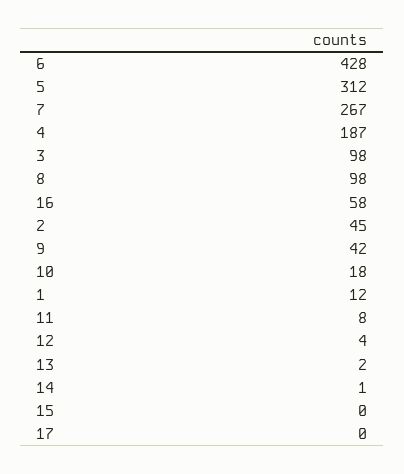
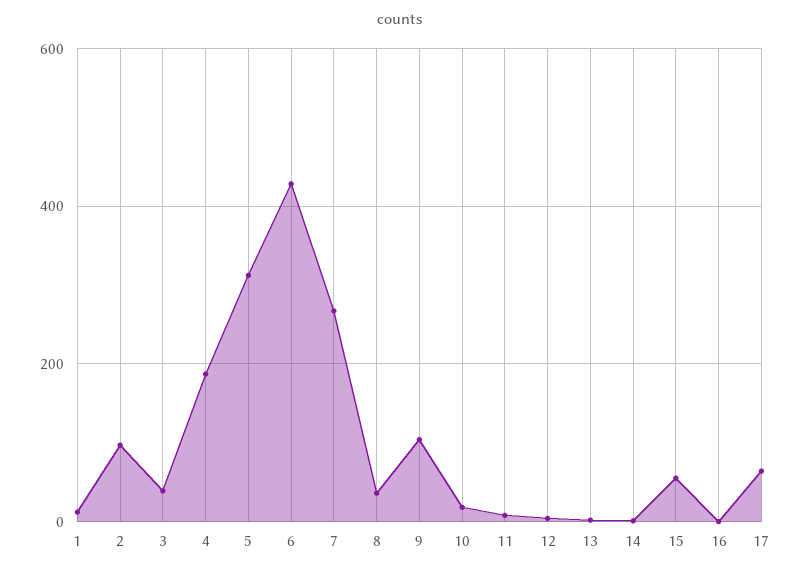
  {
    "6": 428,
    "5": 312,
    "7": 267,
    "4": 187,
-   "3": 98,
+   "3": 40,
-   "8": 98,
+   "8": 40,
-   "16": 58,
+   "16": 0,
-   "2": 45,
+   "2": 100,
-   "9": 42,
+   "9": 100,
    "10": 18,
    "1": 12,
    "11": 8,
    "12": 4,
    "13": 2,
    "14": 1,
-   "15": 0,
+   "15": 60,
-   "17": 0
+   "17": 60
  }

